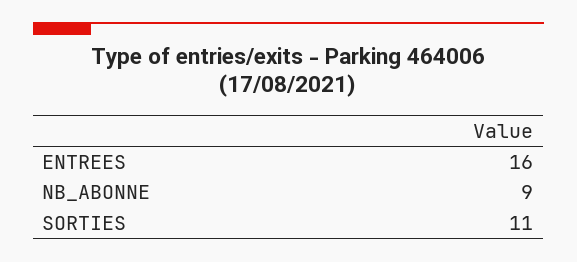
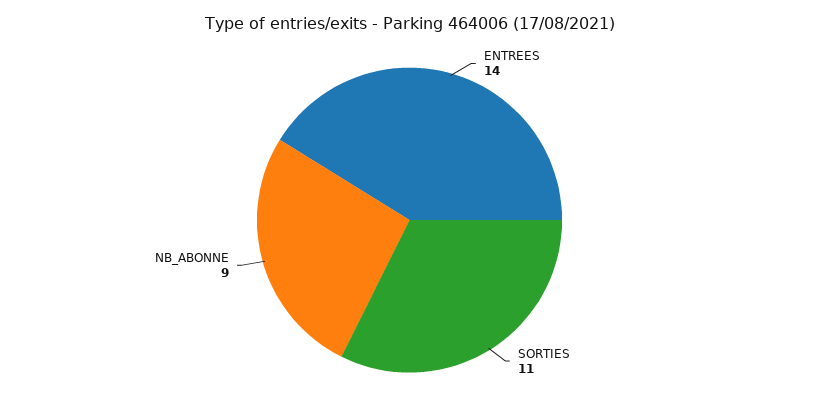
  {
-   "ENTREES": 16,
+   "ENTREES": 14,
    "NB_ABONNE": 9,
    "SORTIES": 11
  }

